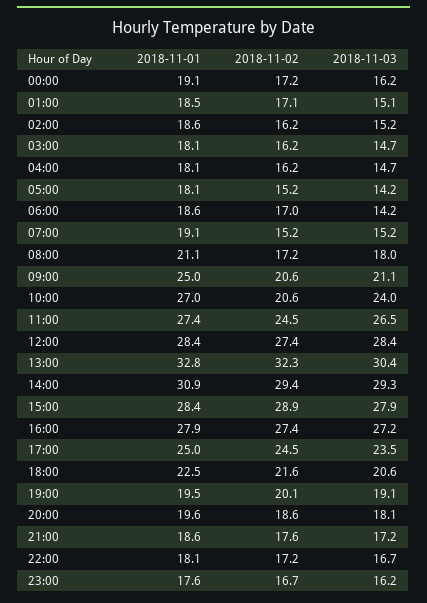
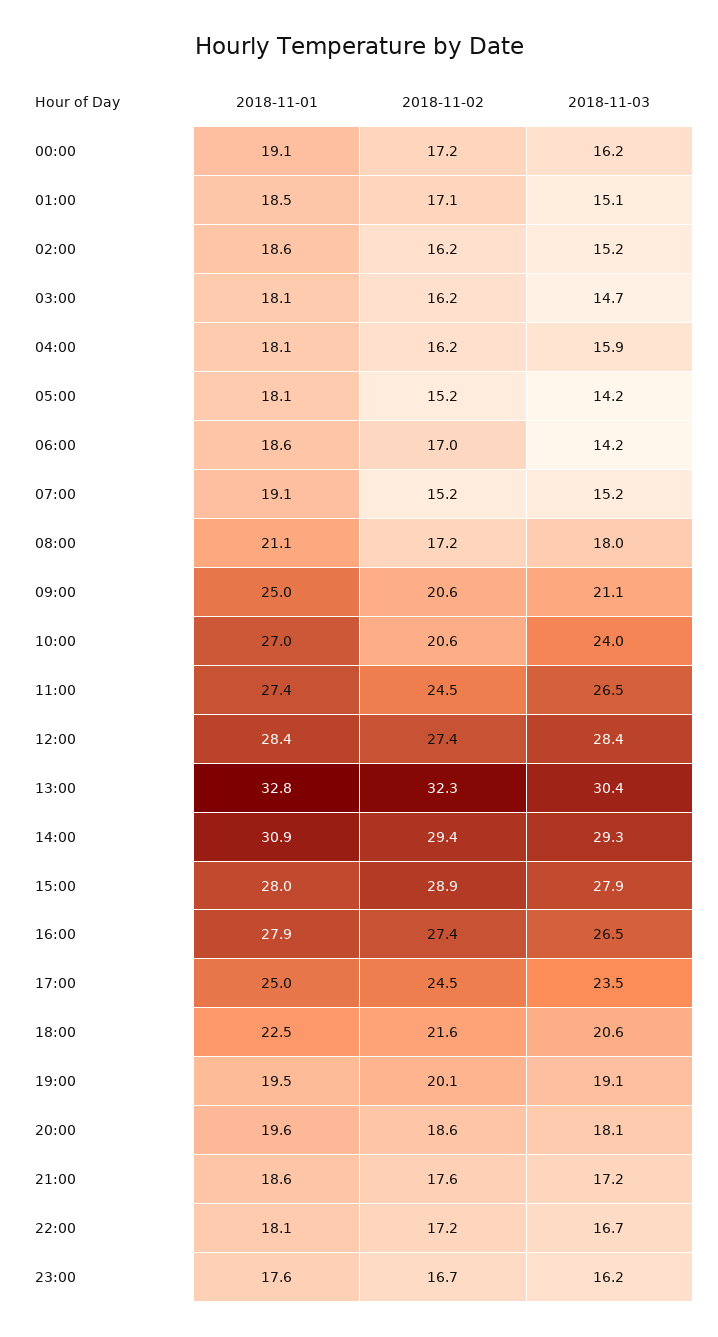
  {
    "2018-11-01": {
      "00:00": 19.1,
      "01:00": 18.5,
      "02:00": 18.6,
      "03:00": 18.1,
      "04:00": 18.1,
      "05:00": 18.1,
      "06:00": 18.6,
      "07:00": 19.1,
      "08:00": 21.1,
      "09:00": 25,
      "10:00": 27,
      "11:00": 27.4,
      "12:00": 28.4,
      "13:00": 32.8,
      "14:00": 30.9,
-     "15:00": 28.4,
+     "15:00": 28,
      "16:00": 27.9,
      "17:00": 25,
      "18:00": 22.5,
      "19:00": 19.5,
      "20:00": 19.6,
      "21:00": 18.6,
      "22:00": 18.1,
      "23:00": 17.6
    },
    "2018-11-02": {
      "00:00": 17.2,
      "01:00": 17.1,
      "02:00": 16.2,
      "03:00": 16.2,
      "04:00": 16.2,
      "05:00": 15.2,
      "06:00": 17,
      "07:00": 15.2,
      "08:00": 17.2,
      "09:00": 20.6,
      "10:00": 20.6,
      "11:00": 24.5,
      "12:00": 27.4,
      "13:00": 32.3,
      "14:00": 29.4,
      "15:00": 28.9,
      "16:00": 27.4,
      "17:00": 24.5,
      "18:00": 21.6,
      "19:00": 20.1,
      "20:00": 18.6,
      "21:00": 17.6,
      "22:00": 17.2,
      "23:00": 16.7
    },
    "2018-11-03": {
      "00:00": 16.2,
      "01:00": 15.1,
      "02:00": 15.2,
      "03:00": 14.7,
-     "04:00": 14.7,
+     "04:00": 15.9,
      "05:00": 14.2,
      "06:00": 14.2,
      "07:00": 15.2,
      "08:00": 18,
      "09:00": 21.1,
      "10:00": 24,
      "11:00": 26.5,
      "12:00": 28.4,
      "13:00": 30.4,
      "14:00": 29.3,
      "15:00": 27.9,
-     "16:00": 27.2,
+     "16:00": 26.5,
      "17:00": 23.5,
      "18:00": 20.6,
      "19:00": 19.1,
      "20:00": 18.1,
      "21:00": 17.2,
      "22:00": 16.7,
      "23:00": 16.2
    }
  }

